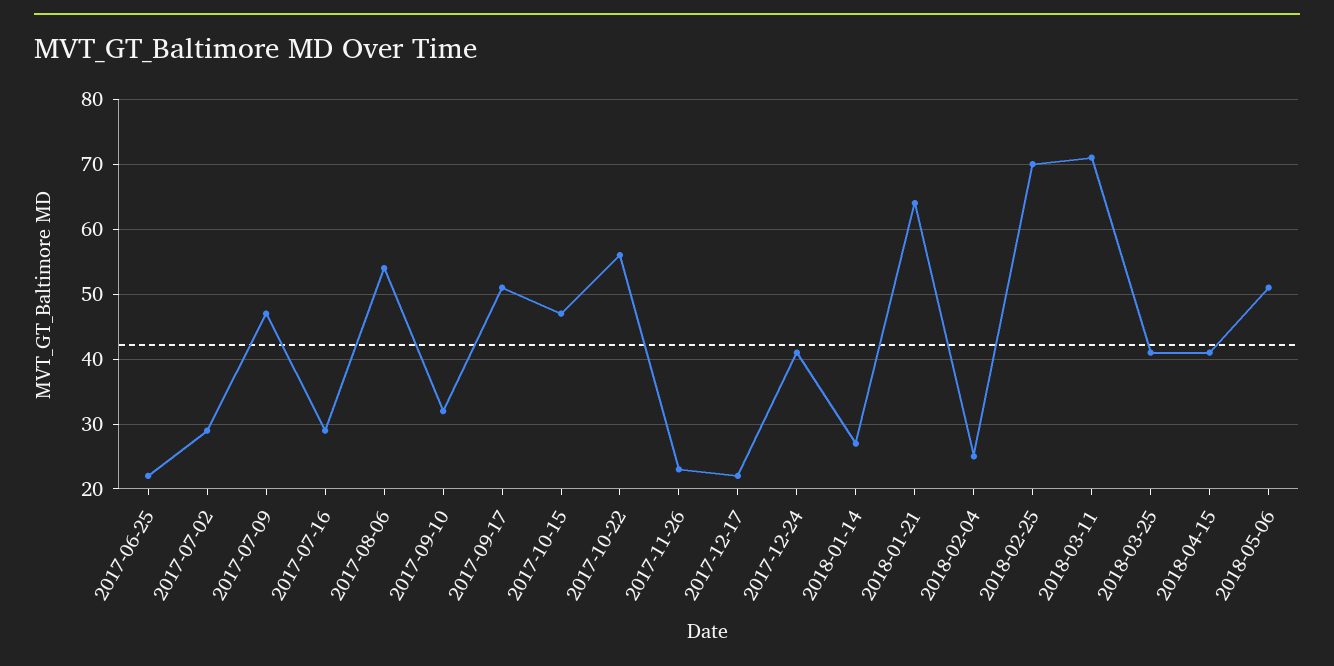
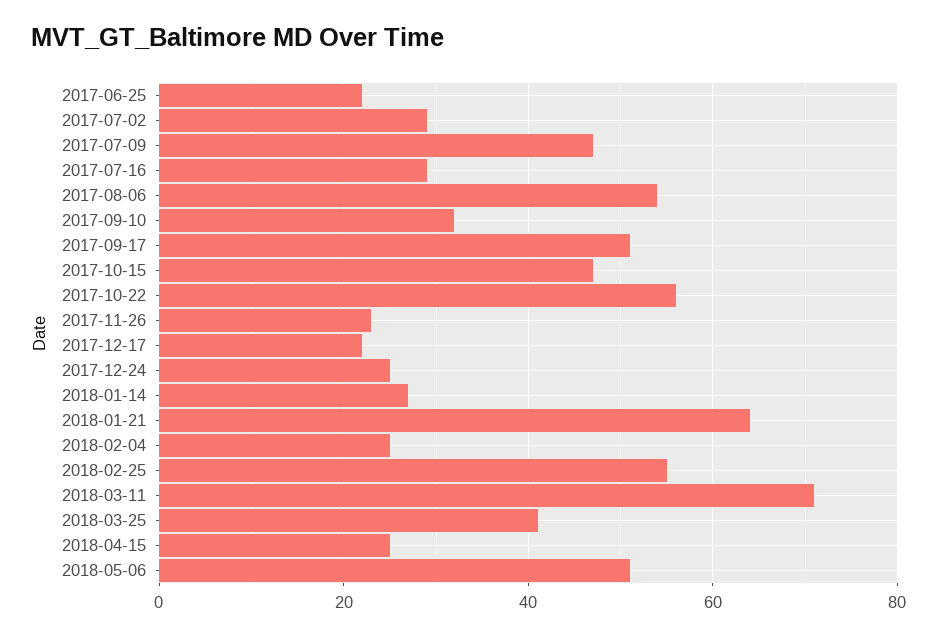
  {
    "2017-06-25": 22,
    "2017-07-02": 29,
    "2017-07-09": 47,
    "2017-07-16": 29,
    "2017-08-06": 54,
    "2017-09-10": 32,
    "2017-09-17": 51,
    "2017-10-15": 47,
    "2017-10-22": 56,
    "2017-11-26": 23,
    "2017-12-17": 22,
-   "2017-12-24": 41,
+   "2017-12-24": 25,
    "2018-01-14": 27,
    "2018-01-21": 64,
    "2018-02-04": 25,
-   "2018-02-25": 70,
+   "2018-02-25": 55,
    "2018-03-11": 71,
    "2018-03-25": 41,
-   "2018-04-15": 41,
+   "2018-04-15": 25,
    "2018-05-06": 51
  }

